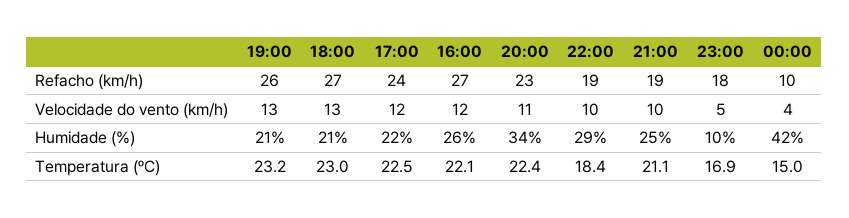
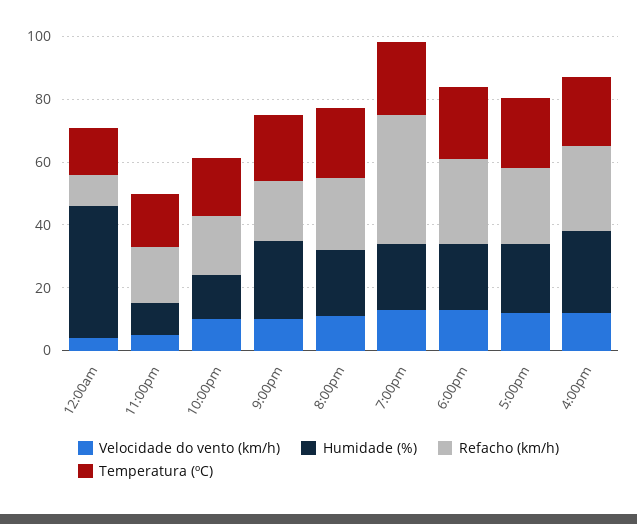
  {
    "Refacho (km/h)": {
-     "19:00": 26,
+     "19:00": 40,
      "18:00": 27,
      "17:00": 24,
      "16:00": 27,
      "20:00": 23,
      "22:00": 19,
      "21:00": 19,
      "23:00": 18,
      "00:00": 10
    },
    "Velocidade do vento (km/h)": {
      "19:00": 13,
      "18:00": 13,
      "17:00": 12,
      "16:00": 12,
      "20:00": 11,
      "22:00": 10,
      "21:00": 10,
      "23:00": 5,
      "00:00": 4
    },
    "Humidade (%)": {
      "19:00": 21,
      "18:00": 21,
      "17:00": 22,
      "16:00": 26,
-     "20:00": 34,
+     "20:00": 20,
-     "22:00": 29,
+     "22:00": 15,
      "21:00": 25,
      "23:00": 10,
      "00:00": 42
    },
    "Temperatura (ºC)": {
      "19:00": 23.2,
      "18:00": 23,
      "17:00": 22.5,
      "16:00": 22.1,
      "20:00": 22.4,
      "22:00": 18.4,
      "21:00": 21.1,
      "23:00": 16.9,
      "00:00": 15
    }
  }

